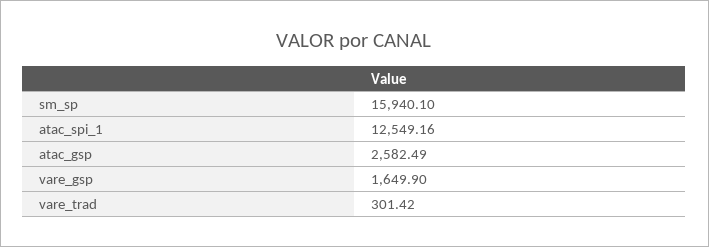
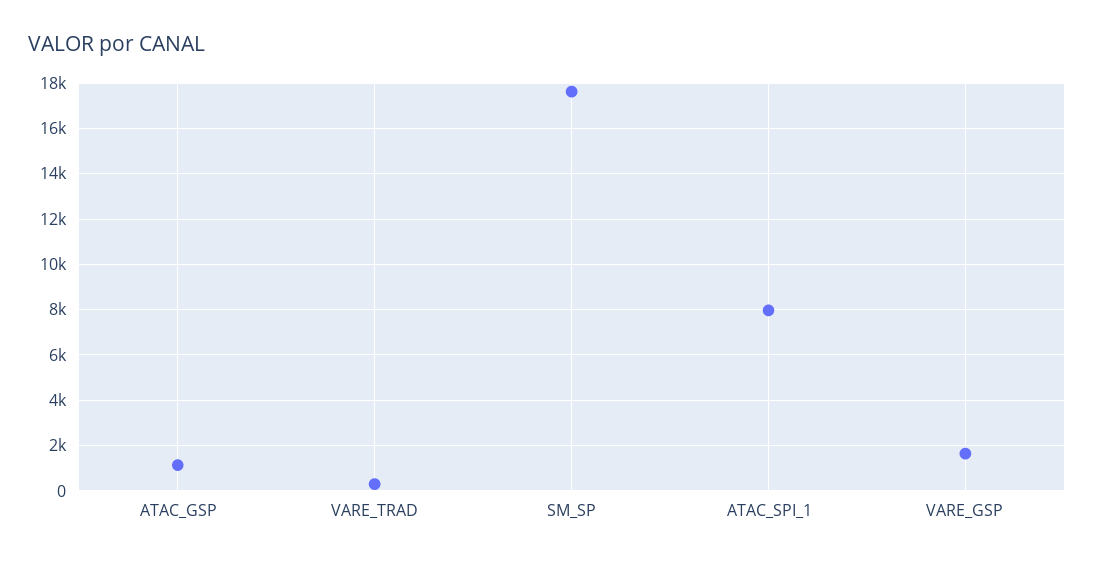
  {
-   "sm_sp": 15940.1,
+   "sm_sp": 17500,
-   "atac_spi_1": 12549.16,
+   "atac_spi_1": 8000,
-   "atac_gsp": 2582.49,
+   "atac_gsp": 1000,
    "vare_gsp": 1649.9,
    "vare_trad": 301.42
  }

